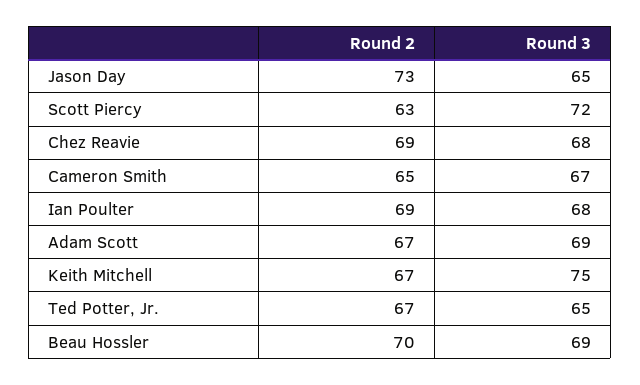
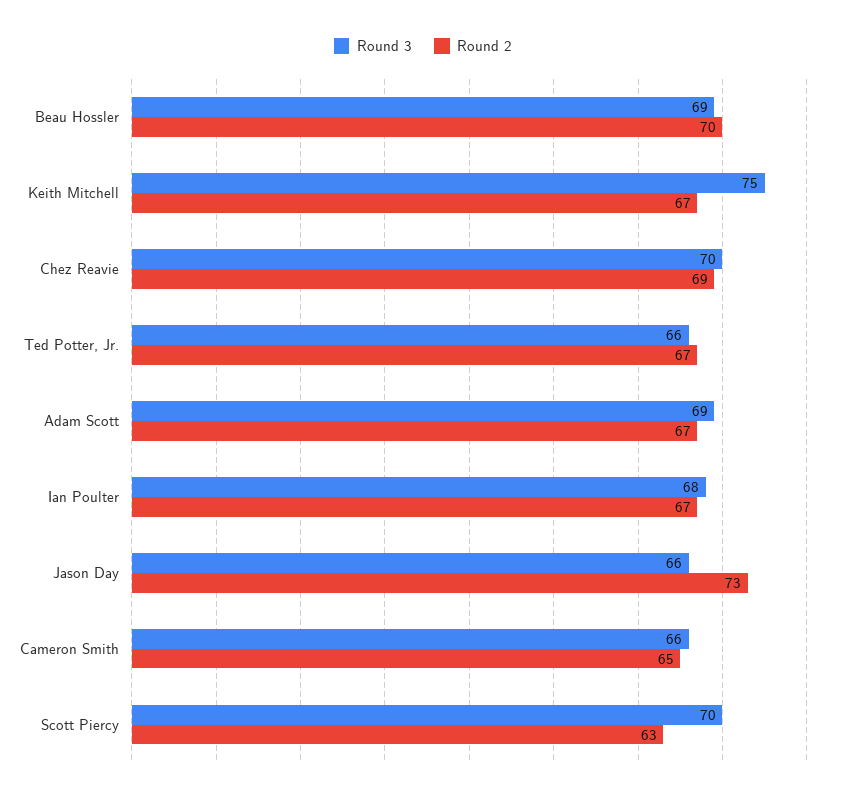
  {
    "Round 2": {
      "Jason Day": 73,
      "Scott Piercy": 63,
      "Chez Reavie": 69,
      "Cameron Smith": 65,
-     "Ian Poulter": 69,
+     "Ian Poulter": 67,
      "Adam Scott": 67,
      "Keith Mitchell": 67,
      "Ted Potter, Jr.": 67,
      "Beau Hossler": 70
    },
    "Round 3": {
-     "Jason Day": 65,
+     "Jason Day": 66,
-     "Scott Piercy": 72,
+     "Scott Piercy": 70,
-     "Chez Reavie": 68,
+     "Chez Reavie": 70,
-     "Cameron Smith": 67,
+     "Cameron Smith": 66,
      "Ian Poulter": 68,
      "Adam Scott": 69,
      "Keith Mitchell": 75,
-     "Ted Potter, Jr.": 65,
+     "Ted Potter, Jr.": 66,
      "Beau Hossler": 69
    }
  }

